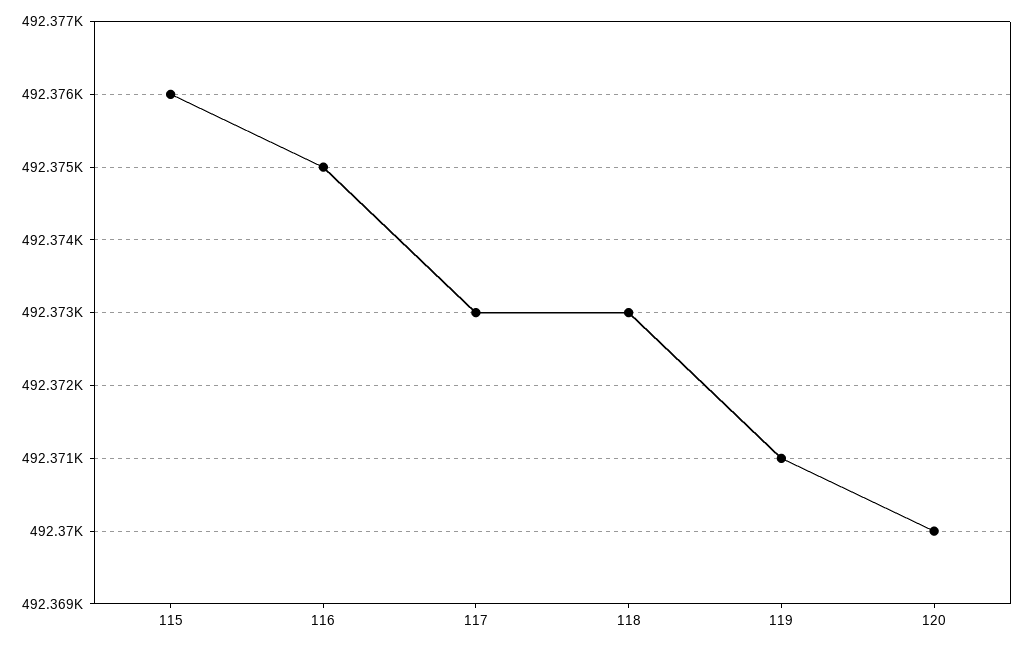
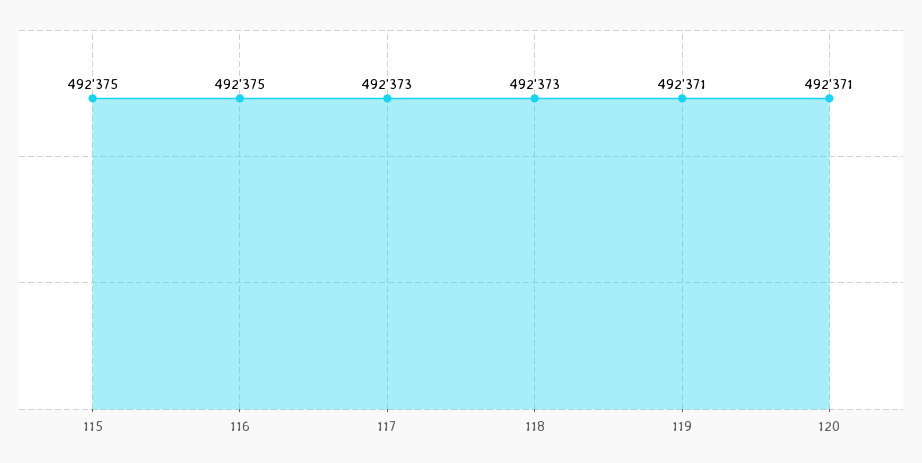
  {
-   "115": 492376,
+   "115": 492375,
    "116": 492375,
    "117": 492373,
    "118": 492373,
    "119": 492371,
-   "120": 492370
+   "120": 492371
  }

